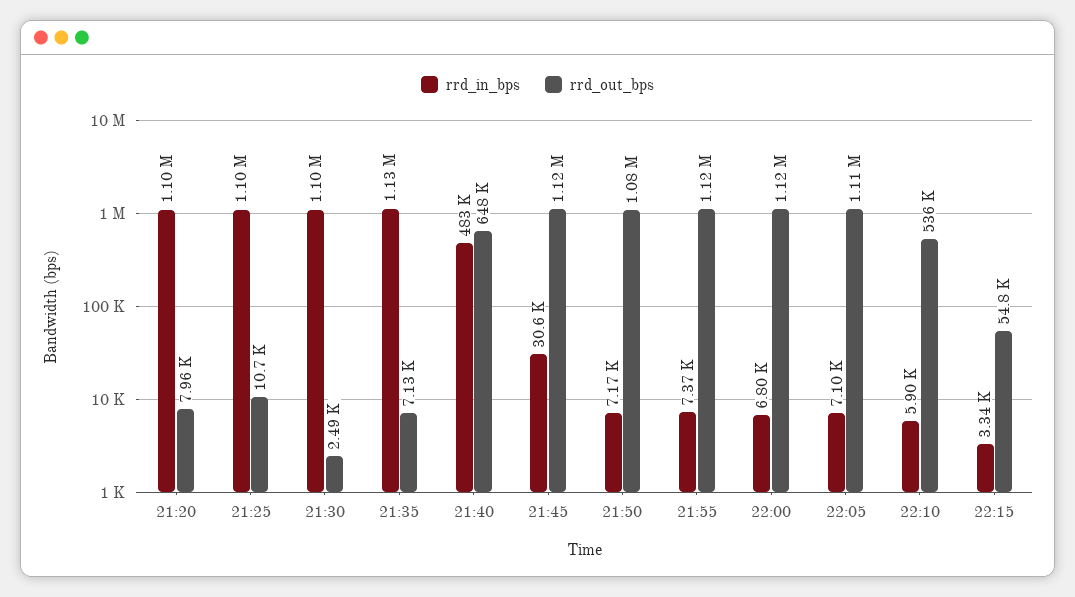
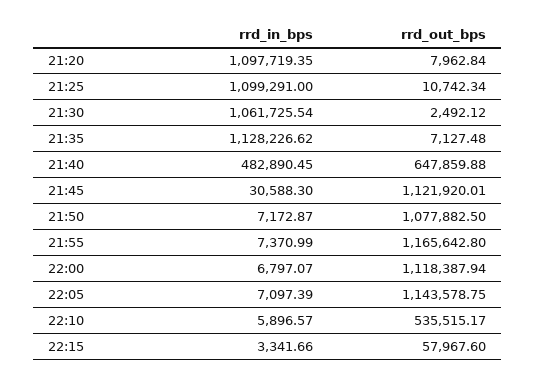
  {
    "rrd_in_bps": {
      "21:20": 1097719.35,
      "21:25": 1099291,
-     "21:30": 1100000,
+     "21:30": 1061725.54,
      "21:35": 1128226.62,
      "21:40": 482890.45,
      "21:45": 30588.3,
      "21:50": 7172.87,
      "21:55": 7370.99,
      "22:00": 6797.07,
      "22:05": 7097.39,
      "22:10": 5896.57,
      "22:15": 3341.66
    },
    "rrd_out_bps": {
      "21:20": 7962.84,
      "21:25": 10742.34,
      "21:30": 2492.12,
      "21:35": 7127.48,
      "21:40": 647859.88,
      "21:45": 1121920.01,
      "21:50": 1077882.5,
-     "21:55": 1120000,
+     "21:55": 1165642.8,
      "22:00": 1118387.94,
-     "22:05": 1110000,
+     "22:05": 1143578.75,
      "22:10": 535515.17,
-     "22:15": 54800
+     "22:15": 57967.6
    }
  }

